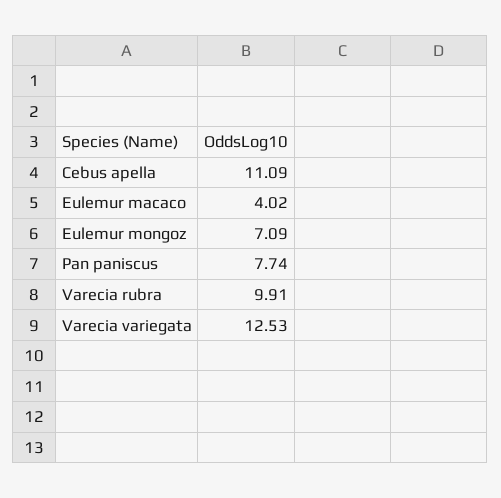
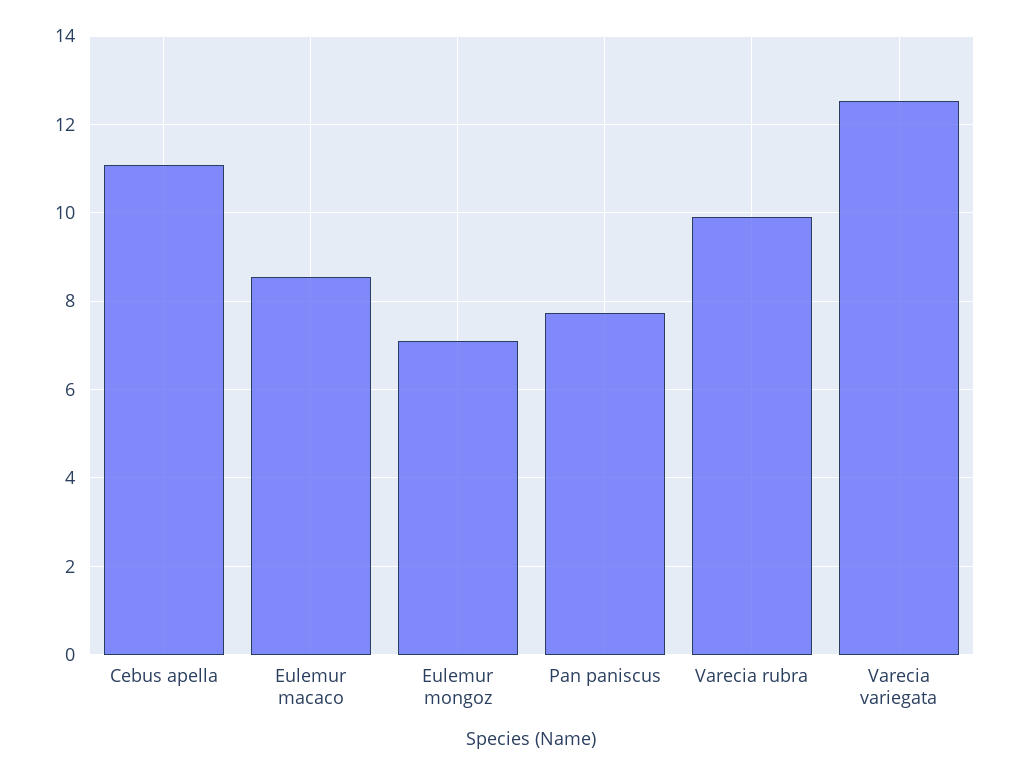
  {
    "Cebus apella": 11.09,
-   "Eulemur macaco": 4.02,
+   "Eulemur macaco": 8.6,
    "Eulemur mongoz": 7.09,
    "Pan paniscus": 7.74,
    "Varecia rubra": 9.91,
    "Varecia variegata": 12.53
  }

